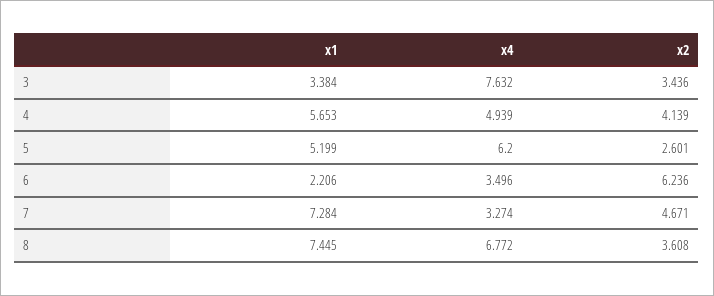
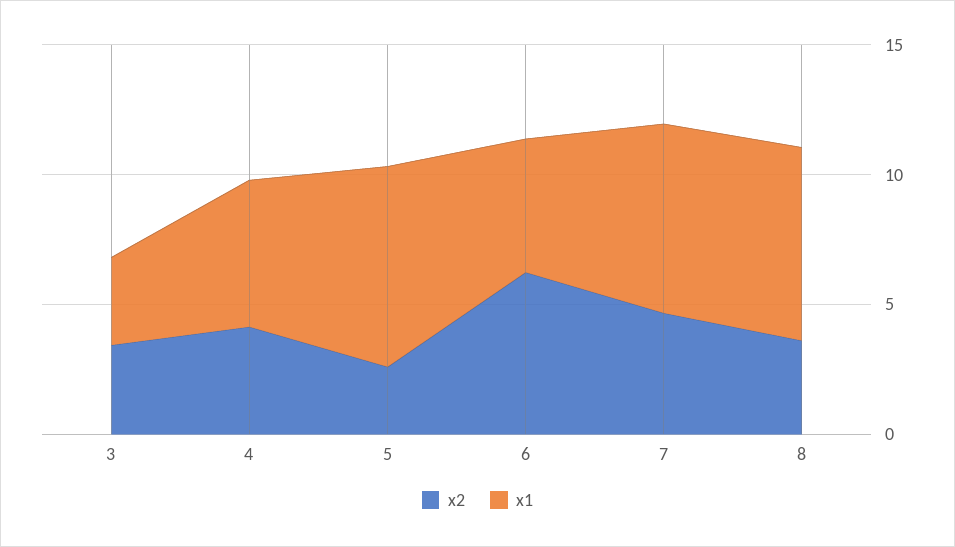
  {
    "x1": {
      "3": 3.384,
      "4": 5.653,
-     "5": 5.199,
+     "5": 8,
-     "6": 2.206,
+     "6": 5,
      "7": 7.284,
      "8": 7.445
    },
-   "x4": {
-     "3": 7.632,
-     "4": 4.939,
-     "5": 6.2,
-     "6": 3.496,
-     "7": 3.274,
-     "8": 6.772
-   },
    "x2": {
      "3": 3.436,
      "4": 4.139,
      "5": 2.601,
      "6": 6.236,
      "7": 4.671,
      "8": 3.608
    }
  }

